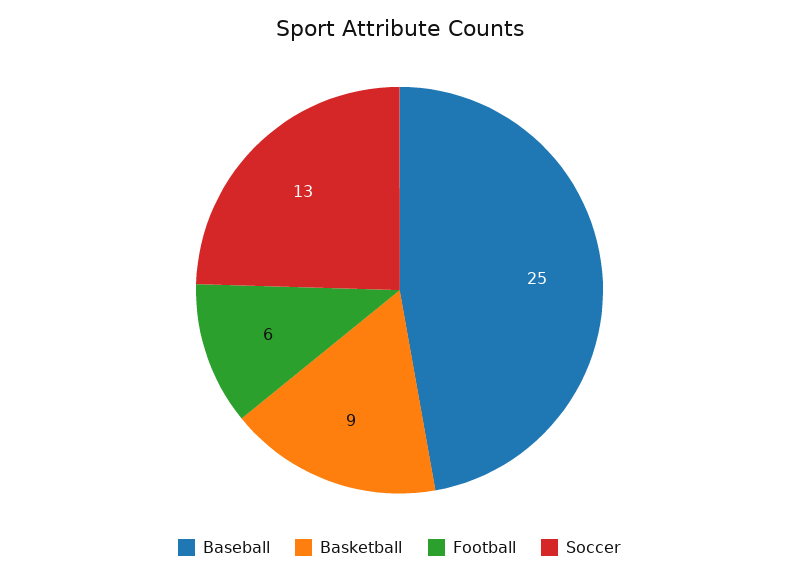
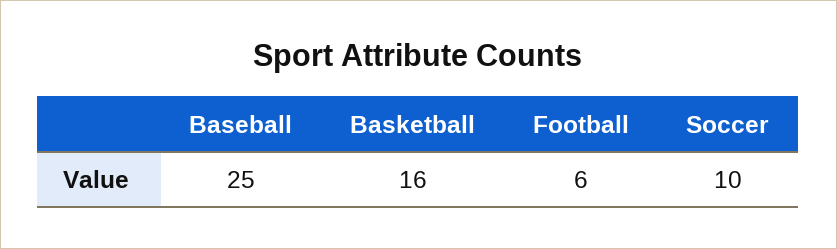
  {
    "Baseball": 25,
-   "Basketball": 9,
+   "Basketball": 16,
    "Football": 6,
-   "Soccer": 13
+   "Soccer": 10
  }

